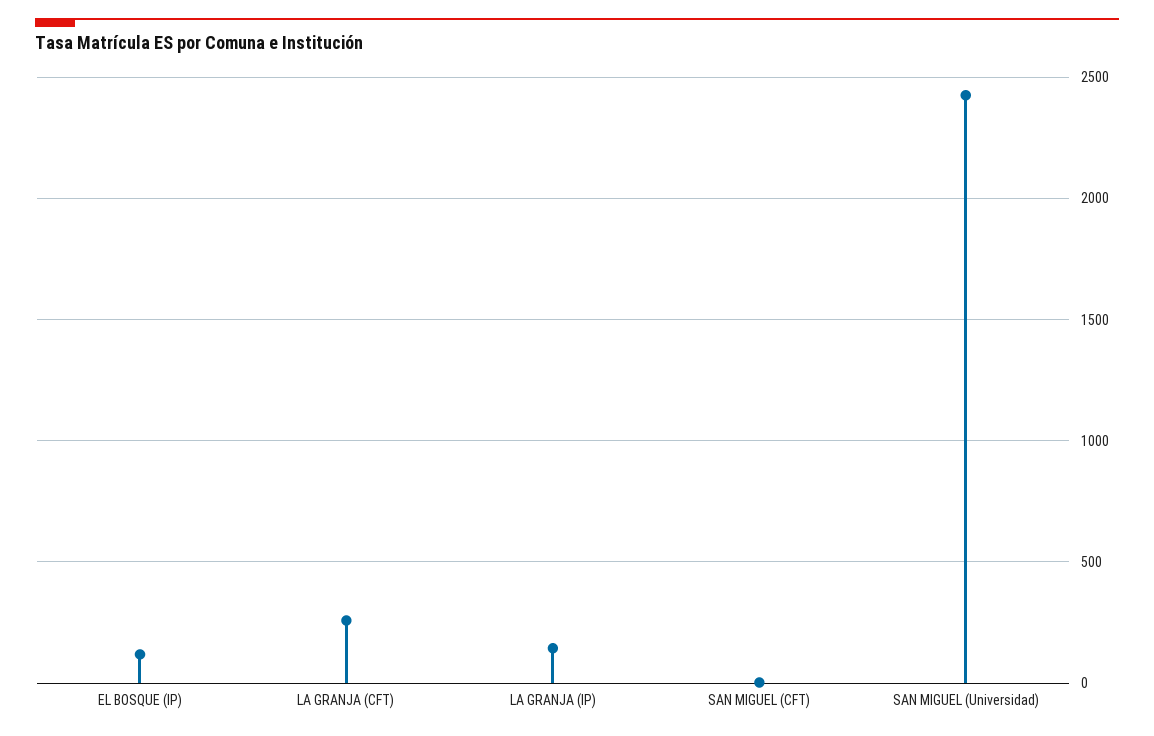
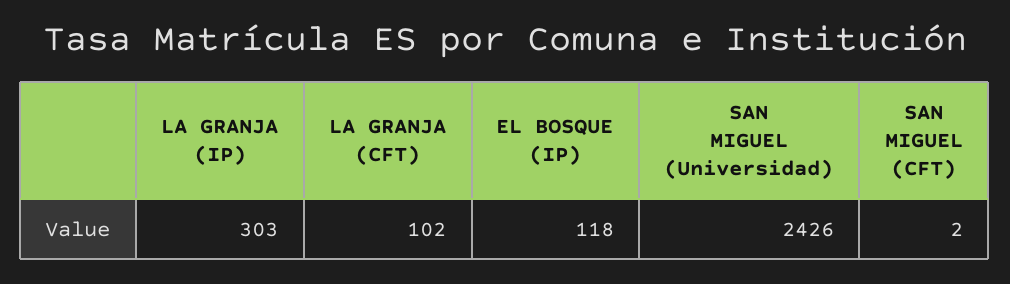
  {
    "EL BOSQUE (IP)": 118,
-   "LA GRANJA (CFT)": 250,
+   "LA GRANJA (CFT)": 102,
-   "LA GRANJA (IP)": 150,
+   "LA GRANJA (IP)": 303,
    "SAN MIGUEL (CFT)": 2,
    "SAN MIGUEL (Universidad)": 2426
  }

